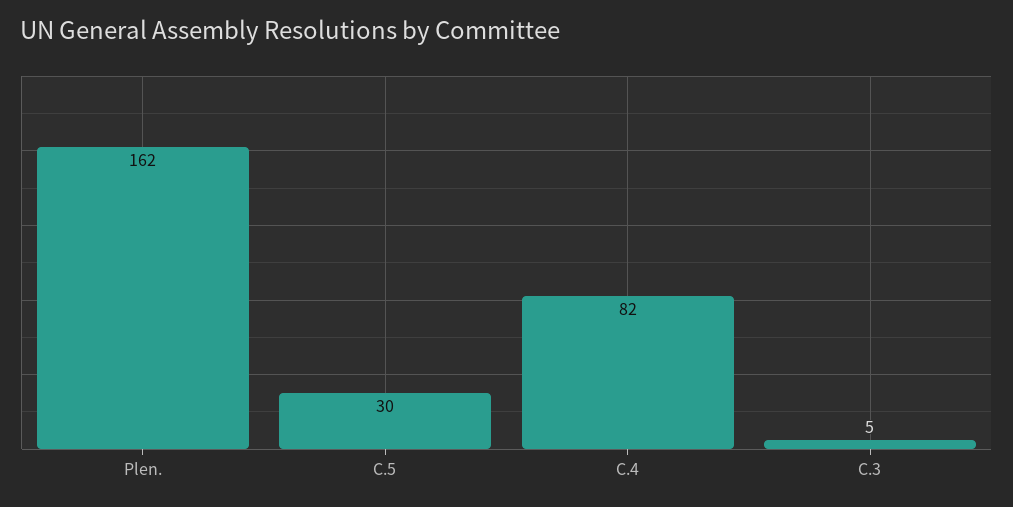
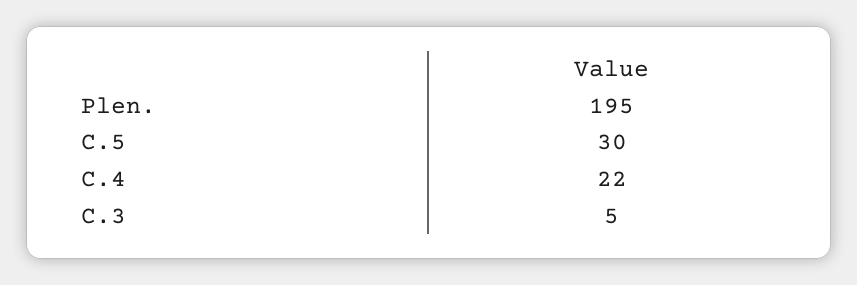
  {
-   "Plen.": 162,
+   "Plen.": 195,
    "C.5": 30,
-   "C.4": 82,
+   "C.4": 22,
    "C.3": 5
  }

